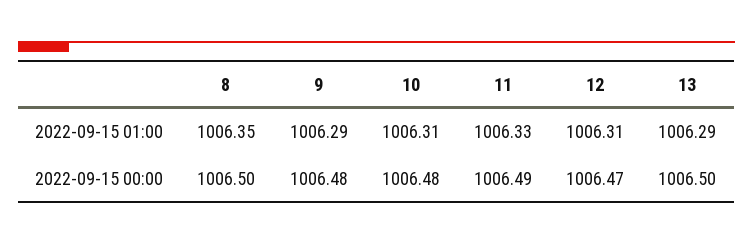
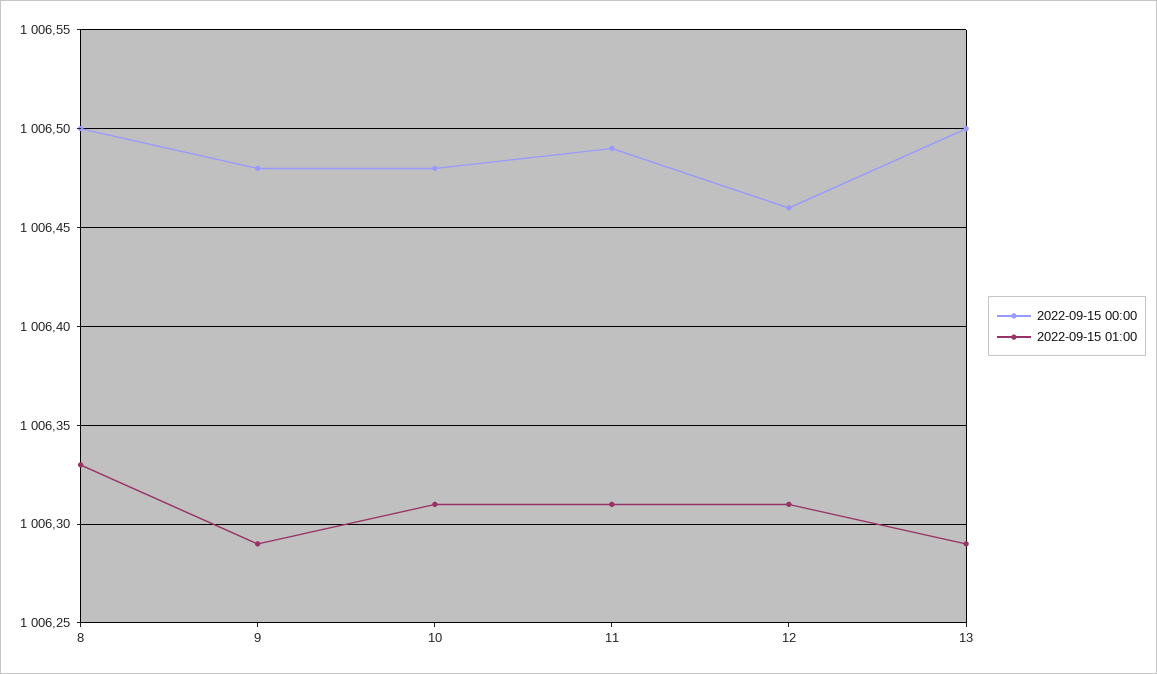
  {
    "2022-09-15 01:00": {
-     "8": 1006.35,
+     "8": 1006.33,
      "9": 1006.29,
      "10": 1006.31,
-     "11": 1006.33,
+     "11": 1006.31,
      "12": 1006.31,
      "13": 1006.29
    },
    "2022-09-15 00:00": {
      "8": 1006.5,
      "9": 1006.48,
      "10": 1006.48,
      "11": 1006.49,
-     "12": 1006.47,
+     "12": 1006.46,
      "13": 1006.5
    }
  }

